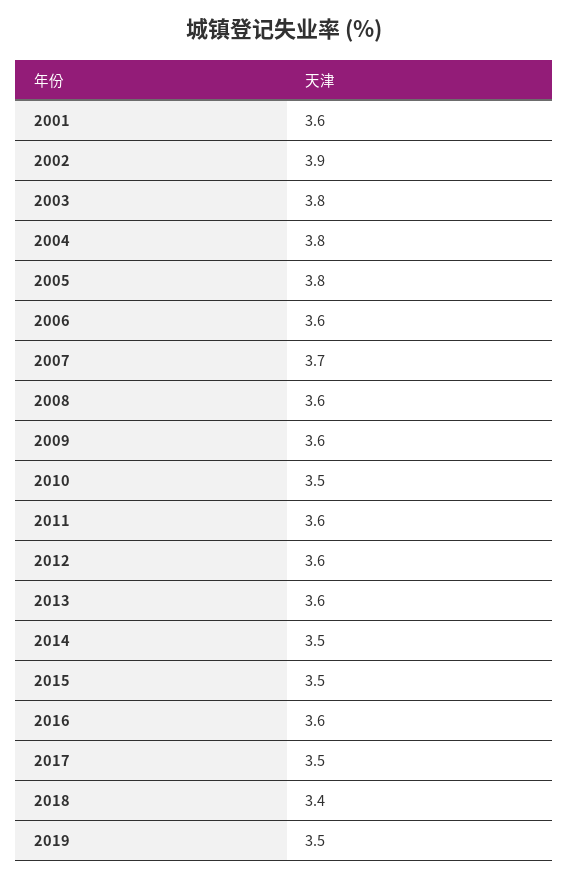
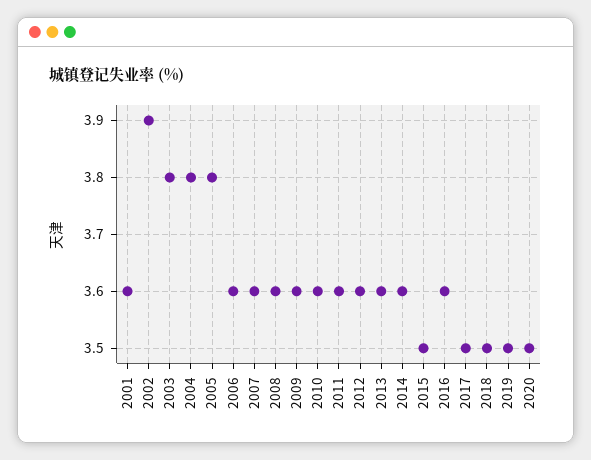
  {
    "2001": 3.6,
    "2002": 3.9,
    "2003": 3.8,
    "2004": 3.8,
    "2005": 3.8,
    "2006": 3.6,
-   "2007": 3.7,
+   "2007": 3.6,
    "2008": 3.6,
    "2009": 3.6,
-   "2010": 3.5,
+   "2010": 3.6,
    "2011": 3.6,
    "2012": 3.6,
    "2013": 3.6,
-   "2014": 3.5,
+   "2014": 3.6,
    "2015": 3.5,
    "2016": 3.6,
    "2017": 3.5,
-   "2018": 3.4,
+   "2018": 3.5,
-   "2019": 3.5
+   "2019": 3.5,
+   "2020": 3.5
  }

